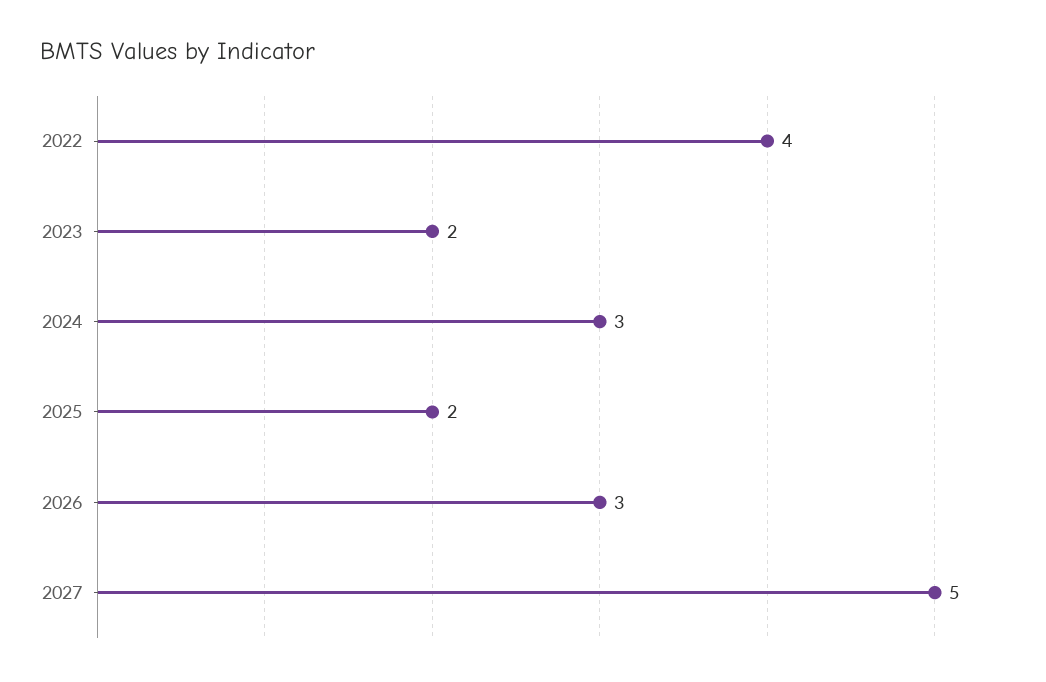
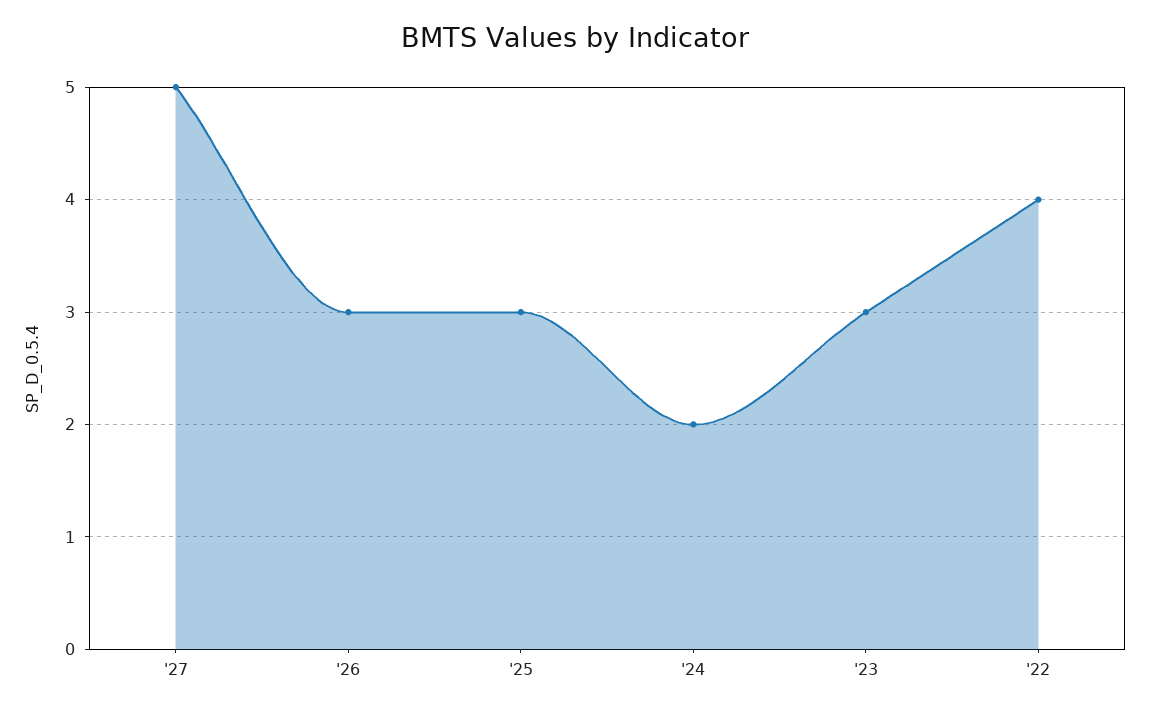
  {
    "2022": 4,
-   "2023": 2,
+   "2023": 3,
-   "2024": 3,
+   "2024": 2,
-   "2025": 2,
+   "2025": 3,
    "2026": 3,
    "2027": 5
  }

